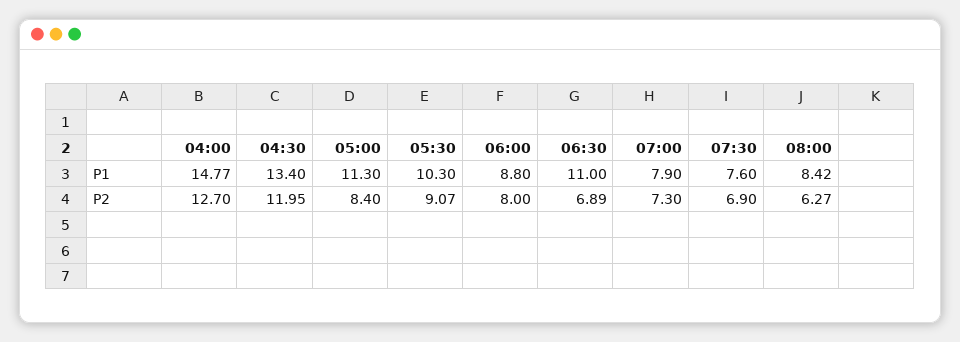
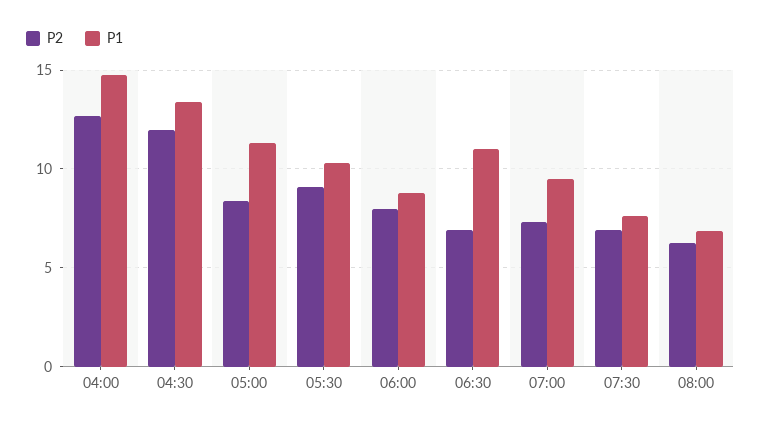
  {
    "P1": {
      "04:00": 14.77,
      "04:30": 13.4,
      "05:00": 11.3,
      "05:30": 10.3,
      "06:00": 8.8,
      "06:30": 11,
-     "07:00": 7.9,
+     "07:00": 9.5,
      "07:30": 7.6,
-     "08:00": 8.42
+     "08:00": 7
    },
    "P2": {
      "04:00": 12.7,
      "04:30": 11.95,
      "05:00": 8.4,
      "05:30": 9.07,
      "06:00": 8,
      "06:30": 6.89,
      "07:00": 7.3,
      "07:30": 6.9,
      "08:00": 6.27
    }
  }

